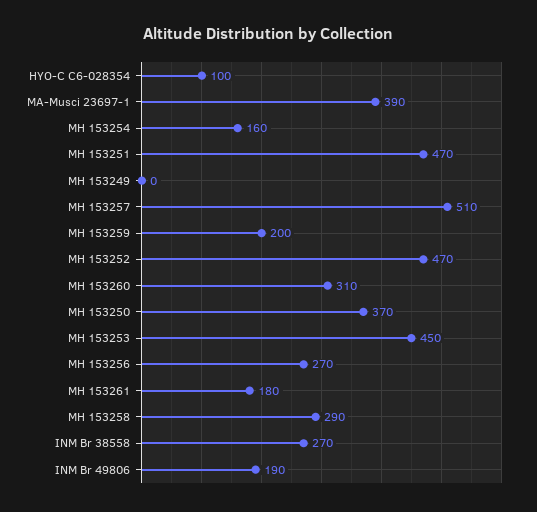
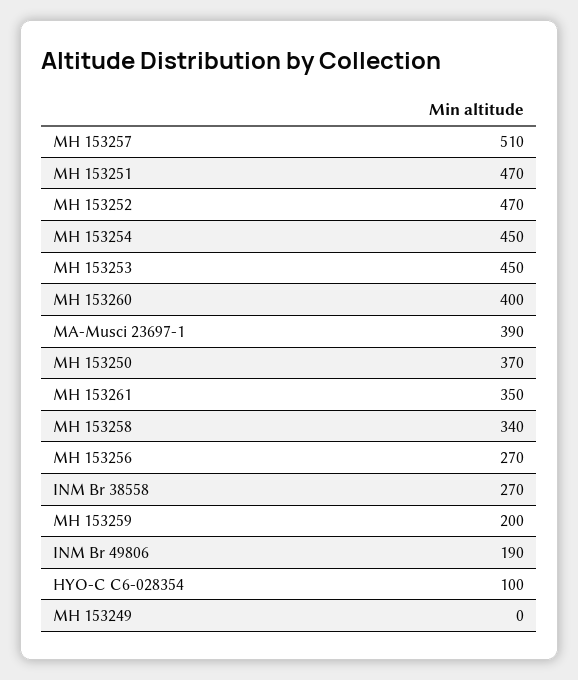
  {
    "HYO-C C6-028354": 100,
    "MA-Musci 23697-1": 390,
-   "MH 153254": 160,
+   "MH 153254": 450,
    "MH 153251": 470,
    "MH 153249": 0,
    "MH 153257": 510,
    "MH 153259": 200,
    "MH 153252": 470,
-   "MH 153260": 310,
+   "MH 153260": 400,
    "MH 153250": 370,
    "MH 153253": 450,
    "MH 153256": 270,
-   "MH 153261": 180,
+   "MH 153261": 350,
-   "MH 153258": 290,
+   "MH 153258": 340,
    "INM Br 38558": 270,
    "INM Br 49806": 190
  }

